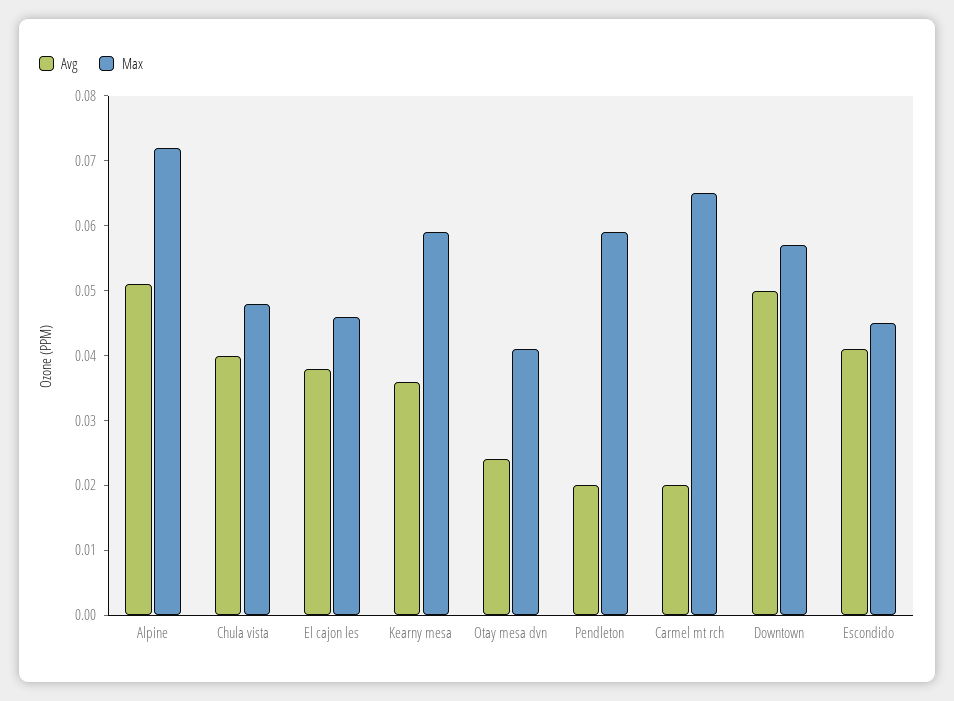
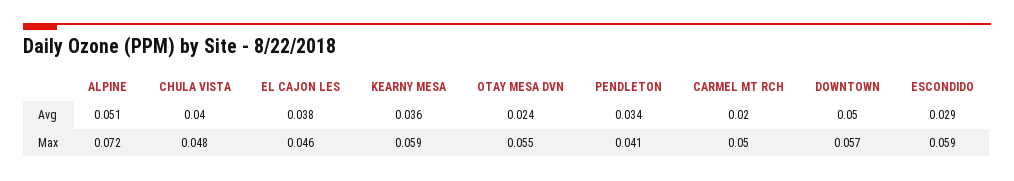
  {
    "Avg": {
      "Alpine": 0.051,
      "Chula vista": 0.04,
      "El cajon les": 0.038,
      "Kearny mesa": 0.036,
      "Otay mesa dvn": 0.024,
-     "Pendleton": 0.02,
+     "Pendleton": 0.034,
      "Carmel mt rch": 0.02,
      "Downtown": 0.05,
-     "Escondido": 0.04
+     "Escondido": 0.029
    },
    "Max": {
      "Alpine": 0.072,
      "Chula vista": 0.048,
      "El cajon les": 0.046,
      "Kearny mesa": 0.059,
-     "Otay mesa dvn": 0.04,
+     "Otay mesa dvn": 0.055,
-     "Pendleton": 0.06,
+     "Pendleton": 0.041,
-     "Carmel mt rch": 0.065,
+     "Carmel mt rch": 0.05,
      "Downtown": 0.057,
-     "Escondido": 0.045
+     "Escondido": 0.059
    }
  }

